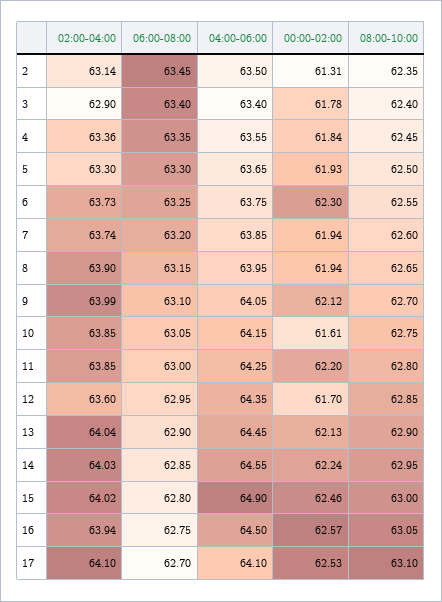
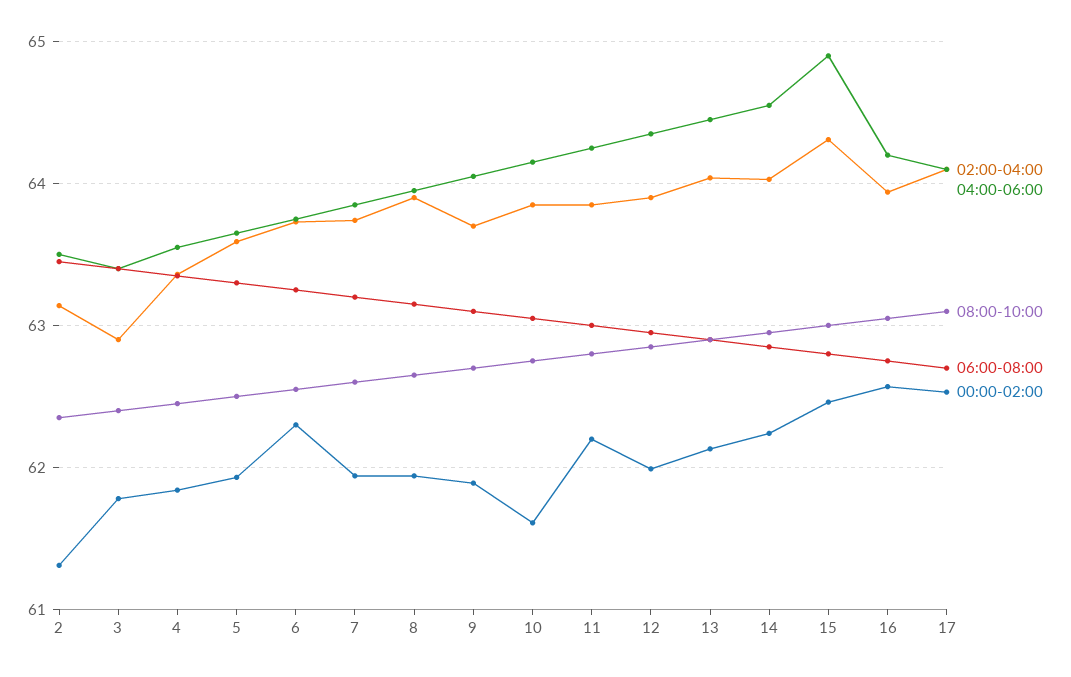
  {
    "02:00-04:00": {
      "2": 63.14,
      "3": 62.9,
      "4": 63.36,
-     "5": 63.3,
+     "5": 63.6,
      "6": 63.73,
      "7": 63.74,
      "8": 63.9,
-     "9": 63.99,
+     "9": 63.7,
      "10": 63.85,
      "11": 63.85,
-     "12": 63.6,
+     "12": 63.9,
      "13": 64.04,
      "14": 64.03,
-     "15": 64.02,
+     "15": 64.3,
      "16": 63.94,
      "17": 64.1
    },
    "06:00-08:00": {
      "2": 63.45,
      "3": 63.4,
      "4": 63.35,
      "5": 63.3,
      "6": 63.25,
      "7": 63.2,
      "8": 63.15,
      "9": 63.1,
      "10": 63.05,
      "11": 63,
      "12": 62.95,
      "13": 62.9,
      "14": 62.85,
      "15": 62.8,
      "16": 62.75,
      "17": 62.7
    },
    "04:00-06:00": {
      "2": 63.5,
      "3": 63.4,
      "4": 63.55,
      "5": 63.65,
      "6": 63.75,
      "7": 63.85,
      "8": 63.95,
      "9": 64.05,
      "10": 64.15,
      "11": 64.25,
      "12": 64.35,
      "13": 64.45,
      "14": 64.55,
      "15": 64.9,
-     "16": 64.5,
+     "16": 64.2,
      "17": 64.1
    },
    "00:00-02:00": {
      "2": 61.31,
      "3": 61.78,
      "4": 61.84,
      "5": 61.93,
      "6": 62.3,
      "7": 61.94,
      "8": 61.94,
-     "9": 62.12,
+     "9": 61.9,
      "10": 61.61,
      "11": 62.2,
-     "12": 61.7,
+     "12": 62,
      "13": 62.13,
      "14": 62.24,
      "15": 62.46,
      "16": 62.57,
      "17": 62.53
    },
    "08:00-10:00": {
      "2": 62.35,
      "3": 62.4,
      "4": 62.45,
      "5": 62.5,
      "6": 62.55,
      "7": 62.6,
      "8": 62.65,
      "9": 62.7,
      "10": 62.75,
      "11": 62.8,
      "12": 62.85,
      "13": 62.9,
      "14": 62.95,
      "15": 63,
      "16": 63.05,
      "17": 63.1
    }
  }

